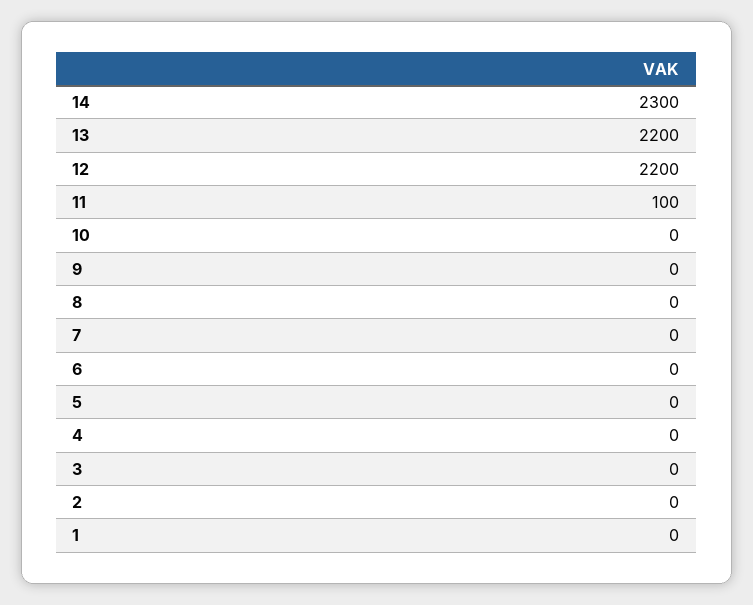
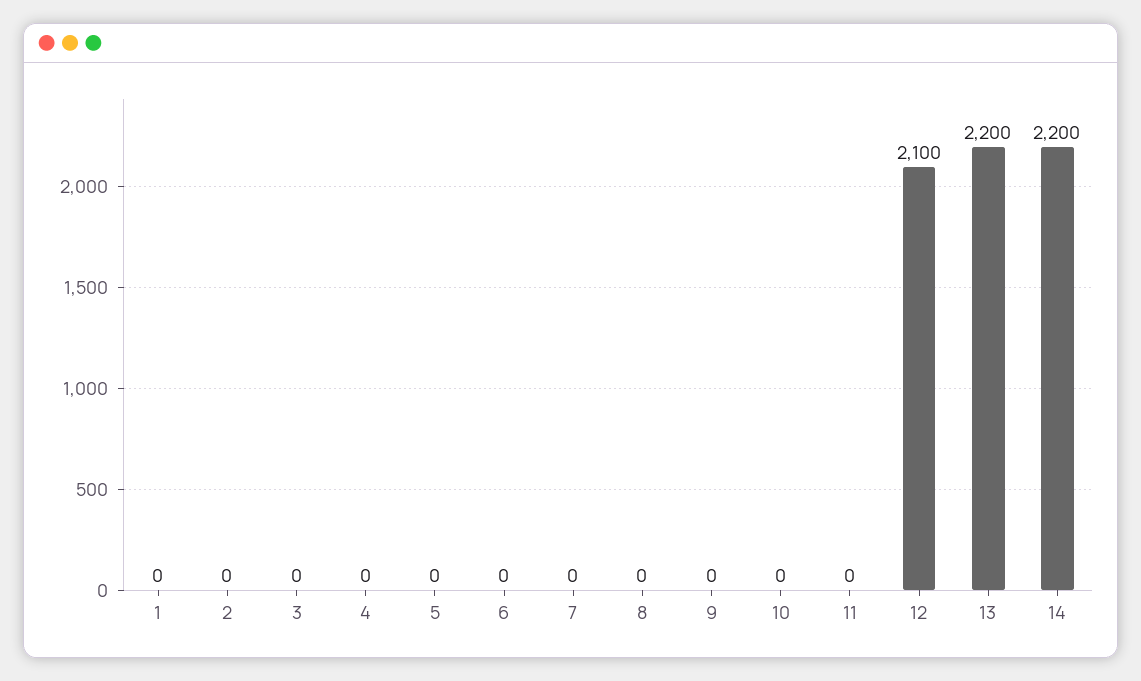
  {
-   "14": 2300,
+   "14": 2200,
    "13": 2200,
-   "12": 2200,
+   "12": 2100,
-   "11": 100,
+   "11": 0,
    "10": 0,
    "9": 0,
    "8": 0,
    "7": 0,
    "6": 0,
    "5": 0,
    "4": 0,
    "3": 0,
    "2": 0,
    "1": 0
  }

